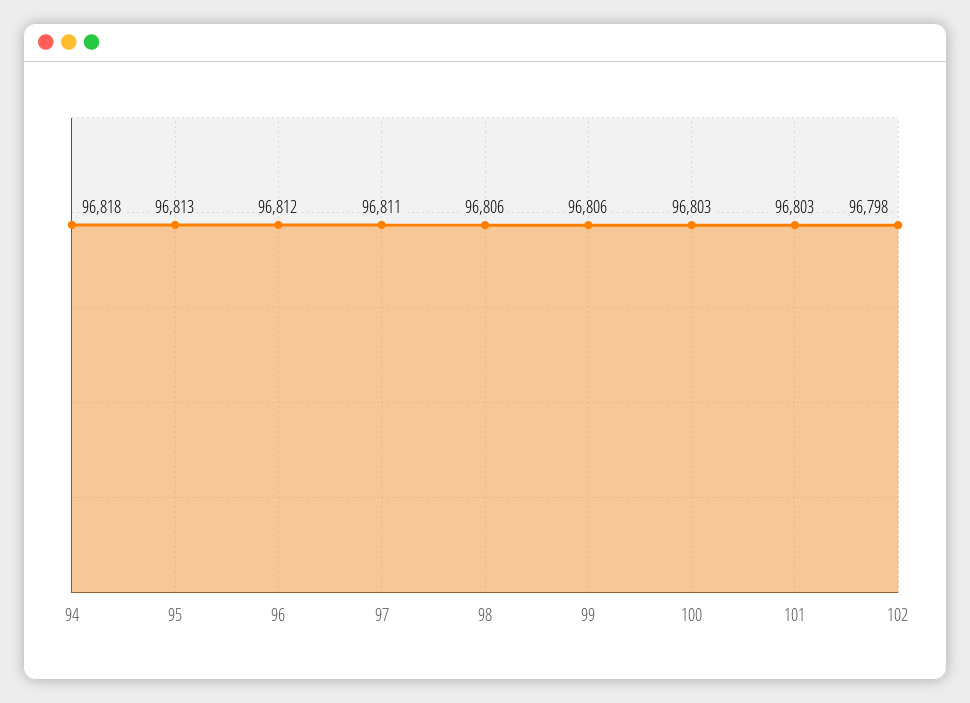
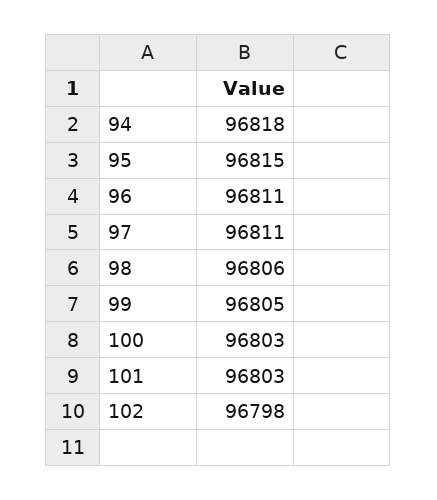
  {
    "94": 96818,
-   "95": 96813,
+   "95": 96815,
-   "96": 96812,
+   "96": 96811,
    "97": 96811,
    "98": 96806,
-   "99": 96806,
+   "99": 96805,
    "100": 96803,
    "101": 96803,
    "102": 96798
  }

